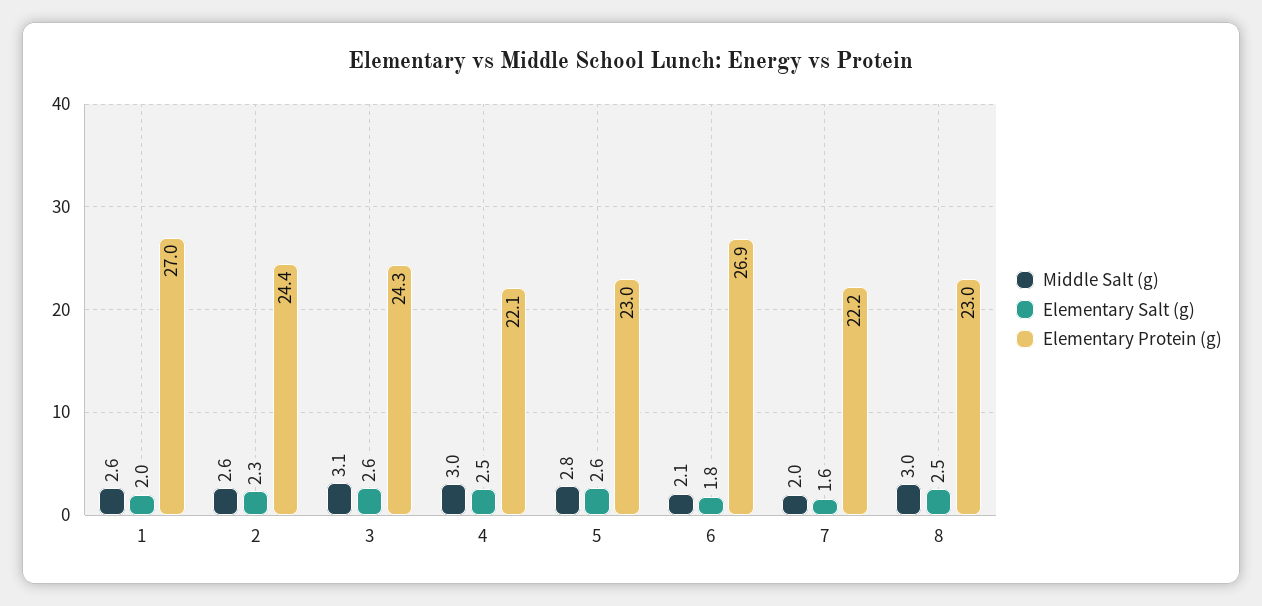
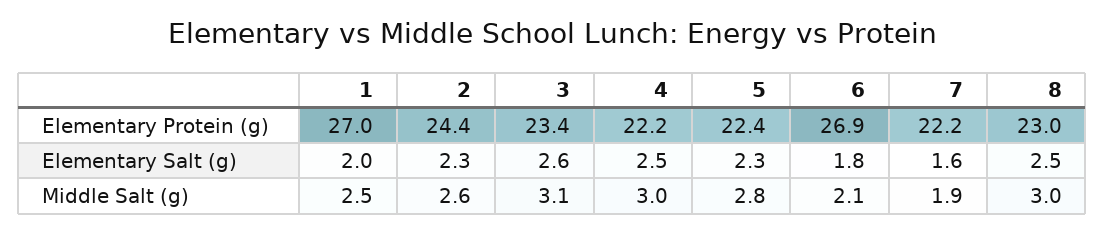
  {
    "Middle Salt (g)": {
-     "1": 2.6,
+     "1": 2.5,
      "2": 2.6,
      "3": 3.1,
      "4": 3,
      "5": 2.8,
      "6": 2.1,
-     "7": 2,
+     "7": 1.9,
      "8": 3
    },
    "Elementary Salt (g)": {
      "1": 2,
      "2": 2.3,
      "3": 2.6,
      "4": 2.5,
-     "5": 2.6,
+     "5": 2.3,
      "6": 1.8,
      "7": 1.6,
      "8": 2.5
    },
    "Elementary Protein (g)": {
      "1": 27,
      "2": 24.4,
-     "3": 24.3,
+     "3": 23.4,
-     "4": 22.1,
+     "4": 22.2,
-     "5": 23,
+     "5": 22.4,
      "6": 26.9,
      "7": 22.2,
      "8": 23
    }
  }

